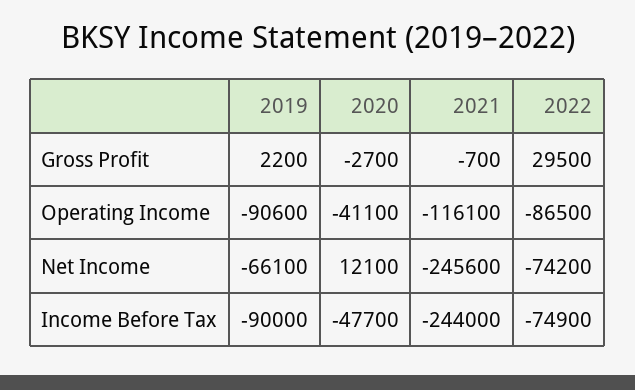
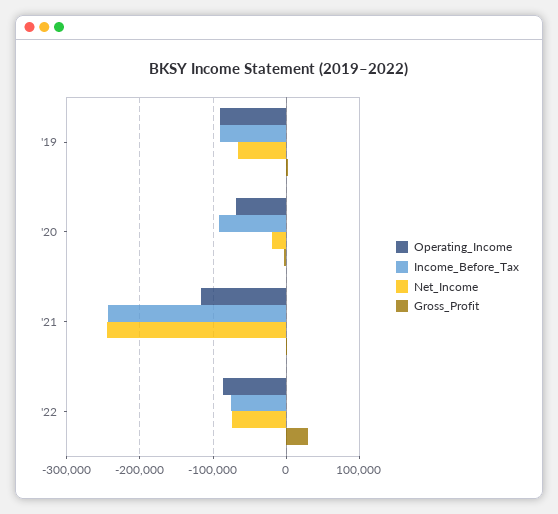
  {
    "Gross Profit": {
      "2019": 2200,
      "2020": -2700,
      "2021": -700,
      "2022": 29500
    },
    "Operating Income": {
      "2019": -90600,
-     "2020": -41100,
+     "2020": -70000,
      "2021": -116100,
      "2022": -86500
    },
    "Net Income": {
      "2019": -66100,
-     "2020": 12100,
+     "2020": -20000,
      "2021": -245600,
      "2022": -74200
    },
    "Income Before Tax": {
      "2019": -90000,
-     "2020": -47700,
+     "2020": -90000,
      "2021": -244000,
      "2022": -74900
    }
  }

